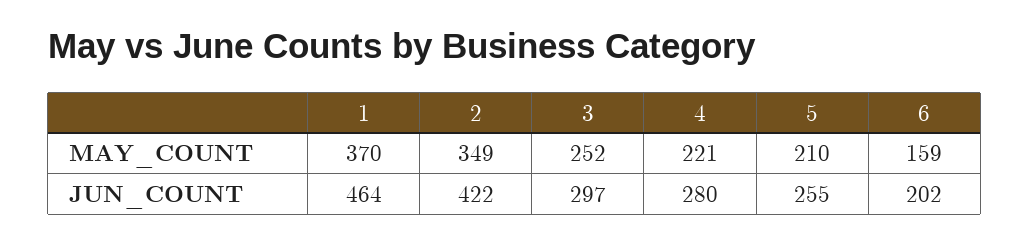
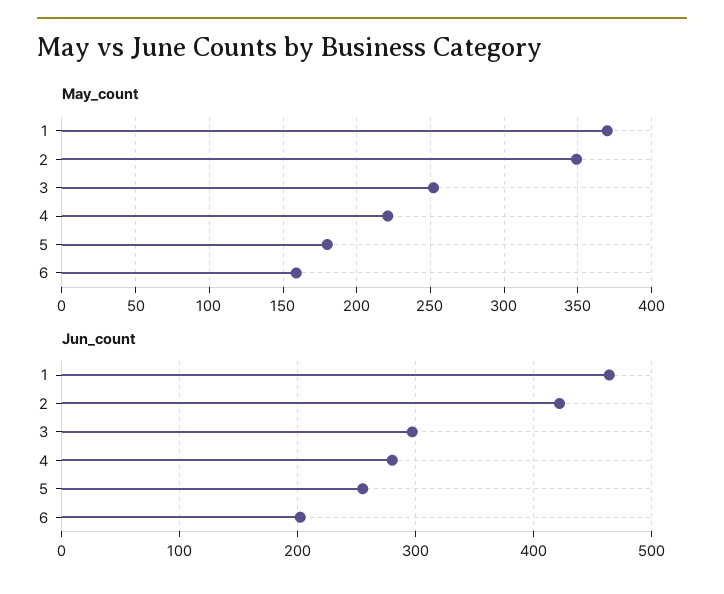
  {
    "MAY_COUNT": {
      "1": 370,
      "2": 349,
      "3": 252,
      "4": 221,
-     "5": 210,
+     "5": 180,
      "6": 159
    },
    "JUN_COUNT": {
      "1": 464,
      "2": 422,
      "3": 297,
      "4": 280,
      "5": 255,
      "6": 202
    }
  }

